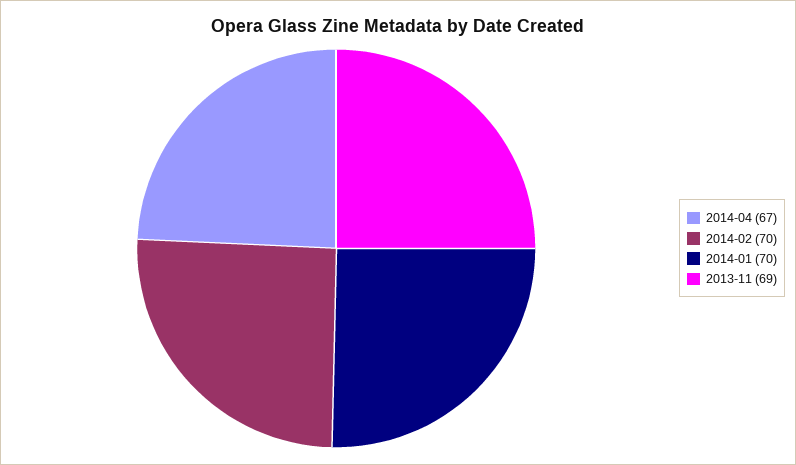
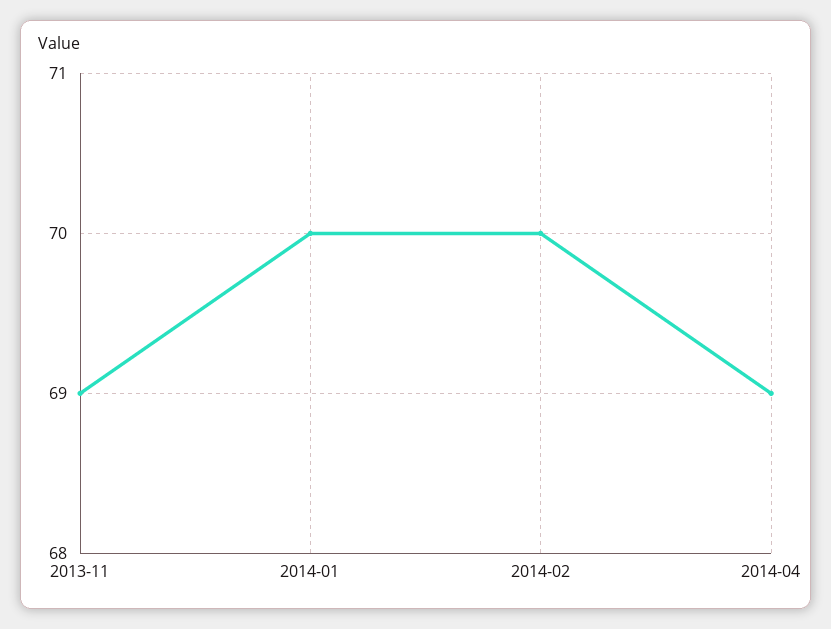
  {
-   "2014-04": 67,
+   "2014-04": 69,
    "2014-02": 70,
    "2014-01": 70,
    "2013-11": 69
  }

